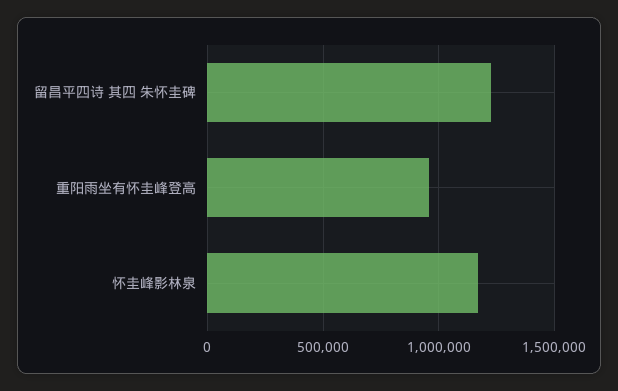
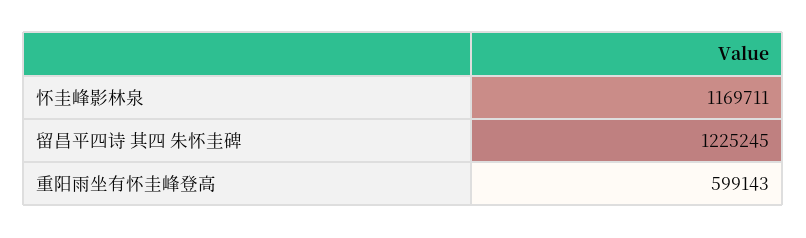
  {
    "留昌平四诗 其四 朱怀圭碑": 1225245,
-   "重阳雨坐有怀圭峰登高": 950000,
+   "重阳雨坐有怀圭峰登高": 599143,
    "怀圭峰影林泉": 1169711
  }

